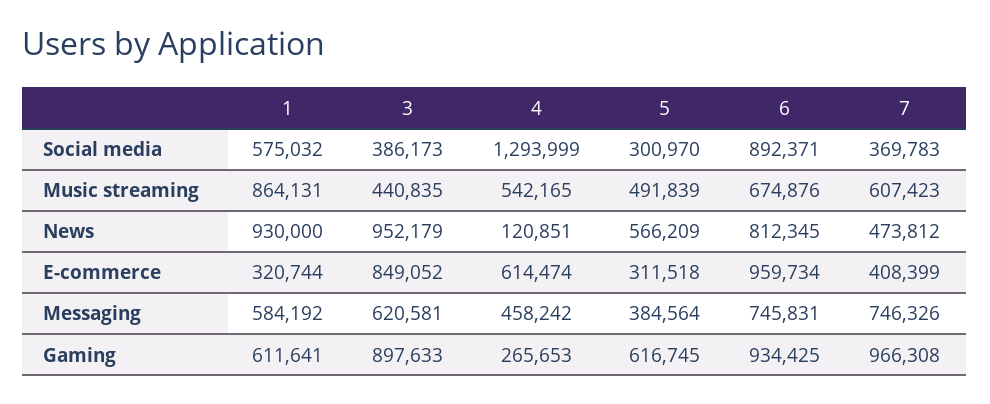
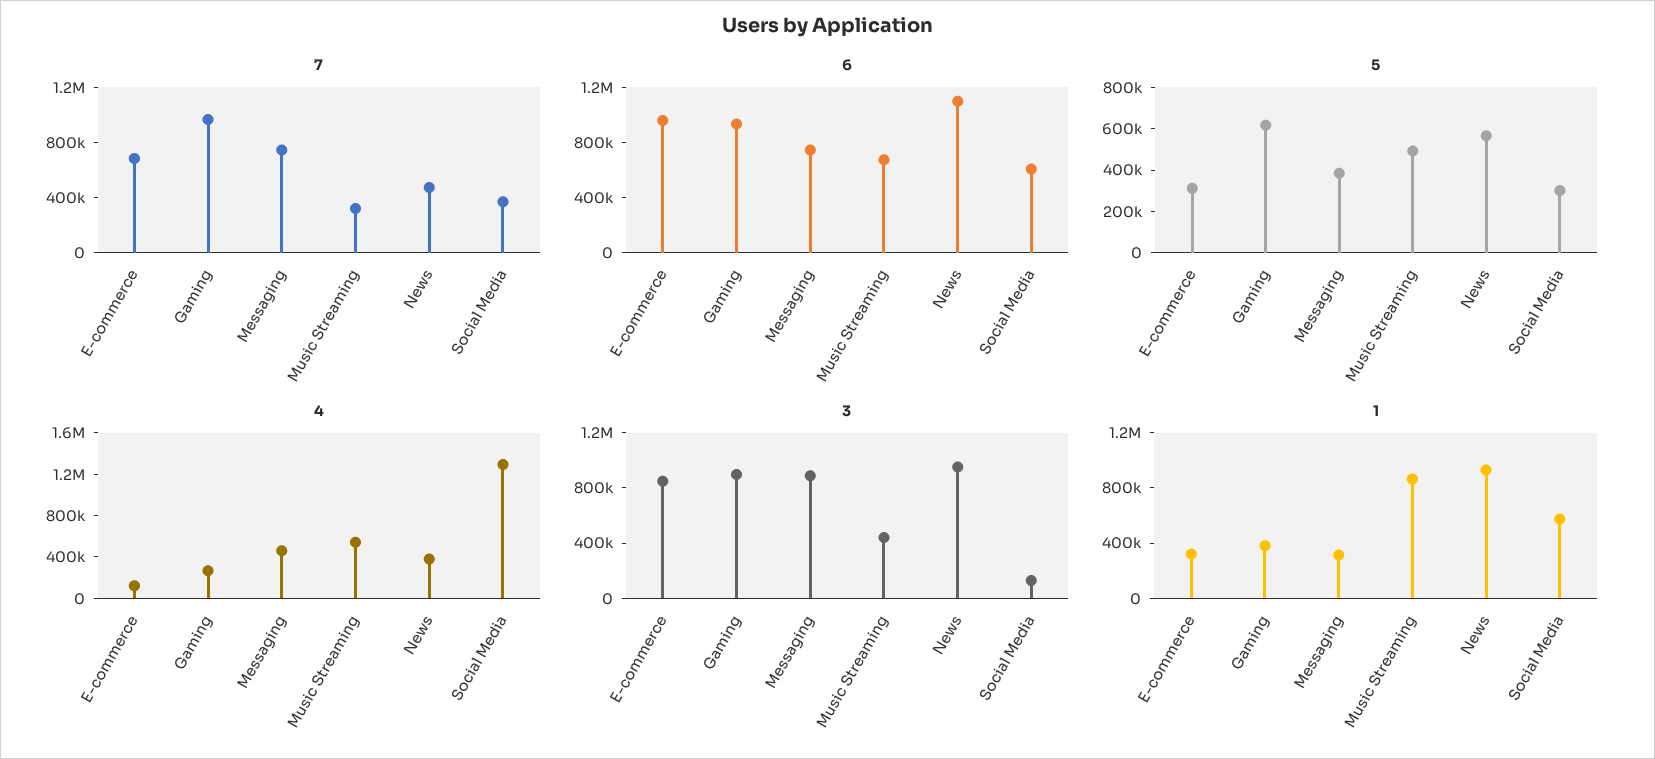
  {
    "1": {
      "Social media": 575032,
      "Music streaming": 864131,
      "News": 930000,
      "E-commerce": 320744,
-     "Messaging": 584192,
+     "Messaging": 300000,
-     "Gaming": 611641
+     "Gaming": 400000
    },
    "3": {
-     "Social media": 386173,
+     "Social media": 100000,
      "Music streaming": 440835,
      "News": 952179,
      "E-commerce": 849052,
-     "Messaging": 620581,
+     "Messaging": 900000,
      "Gaming": 897633
    },
    "4": {
      "Social media": 1293999,
      "Music streaming": 542165,
-     "News": 120851,
+     "News": 400000,
-     "E-commerce": 614474,
+     "E-commerce": 100000,
      "Messaging": 458242,
      "Gaming": 265653
    },
    "5": {
      "Social media": 300970,
      "Music streaming": 491839,
      "News": 566209,
      "E-commerce": 311518,
      "Messaging": 384564,
      "Gaming": 616745
    },
    "6": {
-     "Social media": 892371,
+     "Social media": 600000,
      "Music streaming": 674876,
-     "News": 812345,
+     "News": 1100000,
      "E-commerce": 959734,
      "Messaging": 745831,
      "Gaming": 934425
    },
    "7": {
      "Social media": 369783,
-     "Music streaming": 607423,
+     "Music streaming": 300000,
      "News": 473812,
-     "E-commerce": 408399,
+     "E-commerce": 700000,
      "Messaging": 746326,
      "Gaming": 966308
    }
  }

